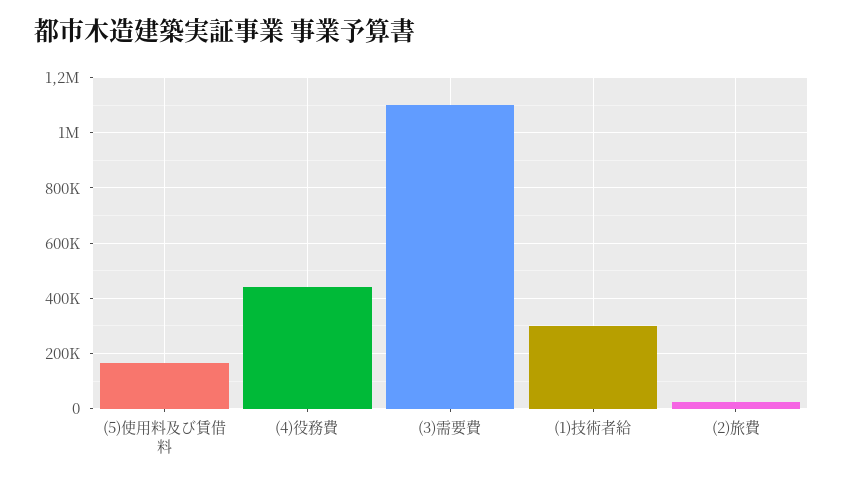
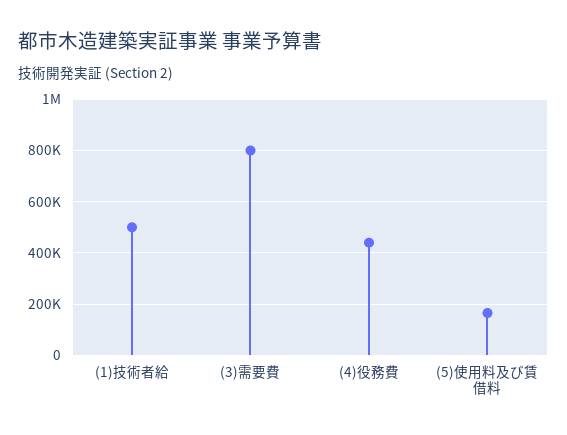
  {
    "(5)使用料及び賃借料": 175000,
    "(4)役務費": 450000,
-   "(3)需要費": 1100000,
+   "(3)需要費": 800000,
-   "(1)技術者給": 300000,
+   "(1)技術者給": 500000
-   "(2)旅費": 25000
  }

